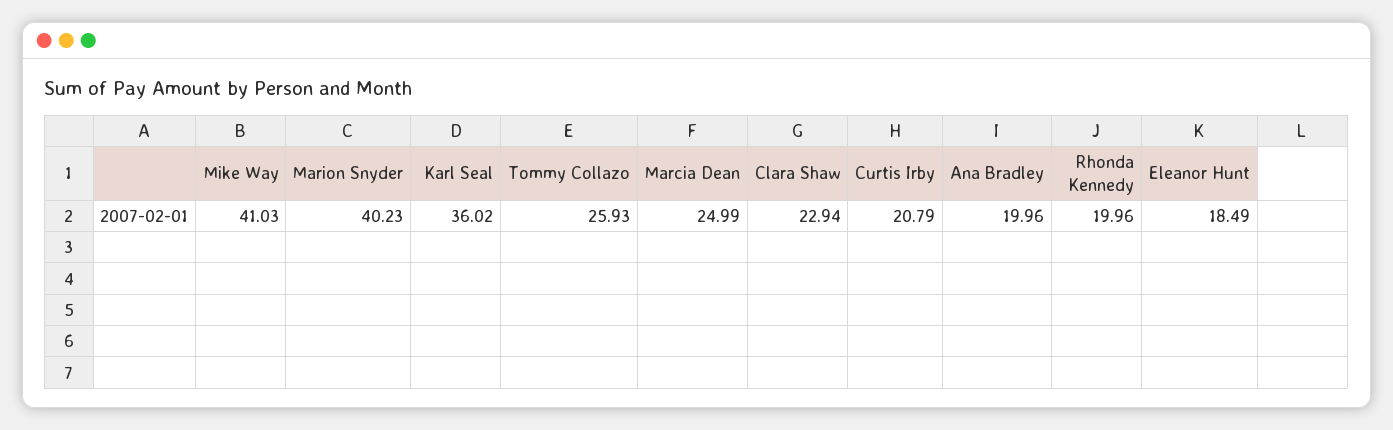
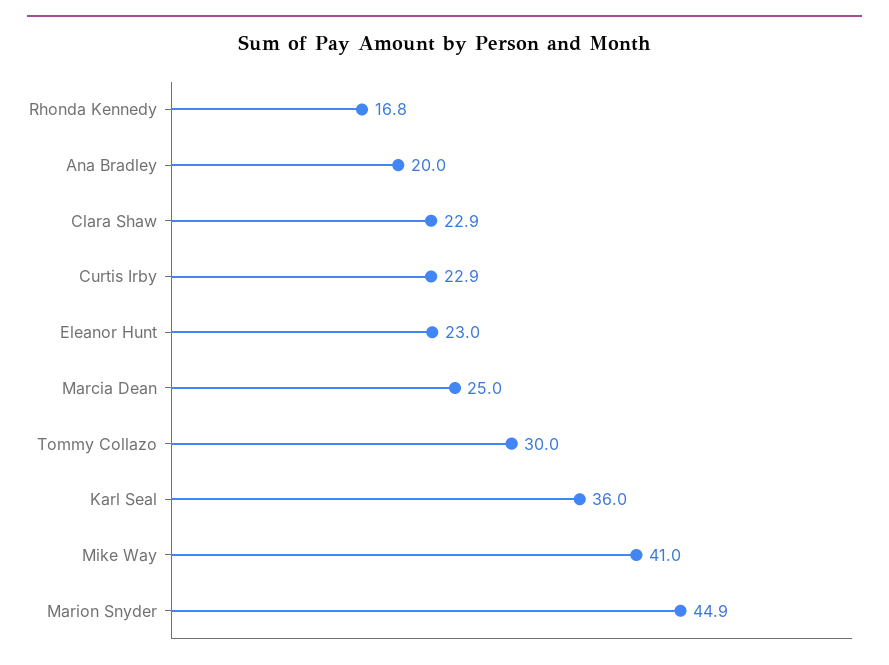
  {
    "Mike Way": 41.03,
-   "Marion Snyder": 40.23,
+   "Marion Snyder": 44.9,
    "Karl Seal": 36.02,
-   "Tommy Collazo": 25.93,
+   "Tommy Collazo": 30,
    "Marcia Dean": 24.99,
    "Clara Shaw": 22.94,
-   "Curtis Irby": 20.79,
+   "Curtis Irby": 22.9,
    "Ana Bradley": 19.96,
-   "Rhonda Kennedy": 19.96,
+   "Rhonda Kennedy": 16.8,
-   "Eleanor Hunt": 18.49
+   "Eleanor Hunt": 23
  }

